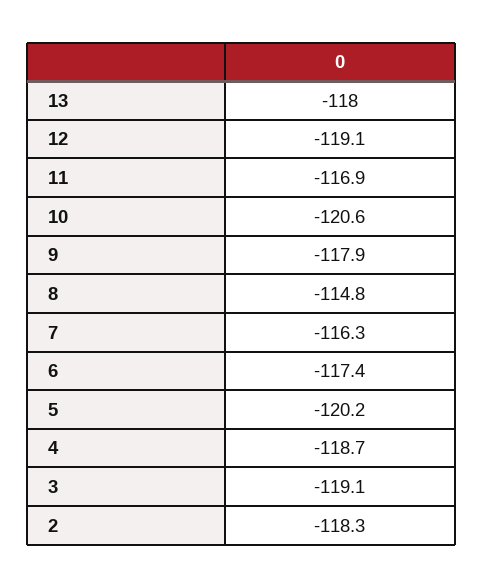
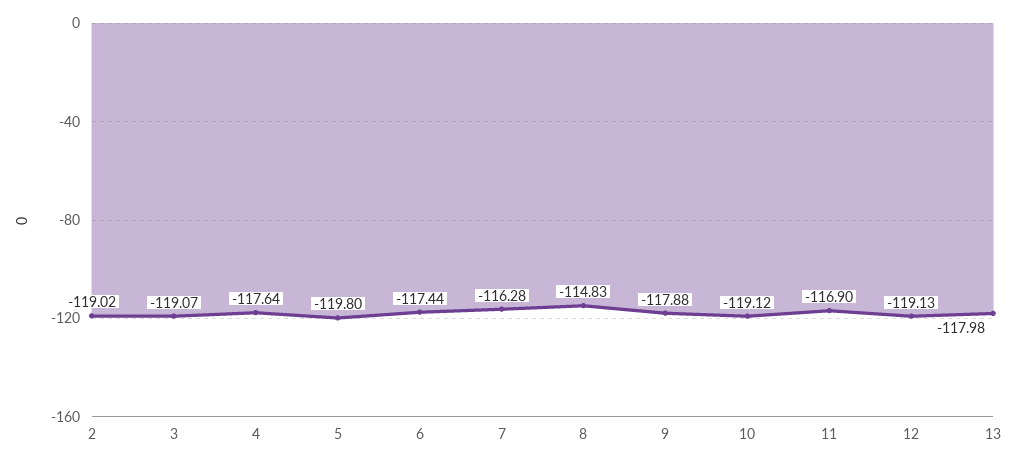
  {
    "13": -117.98,
    "12": -119.13,
    "11": -116.9,
-   "10": -120.6,
+   "10": -119.12,
    "9": -117.88,
    "8": -114.83,
    "7": -116.28,
    "6": -117.44,
-   "5": -120.2,
+   "5": -119.8,
-   "4": -118.7,
+   "4": -117.64,
    "3": -119.07,
-   "2": -118.3
+   "2": -119.02
  }

